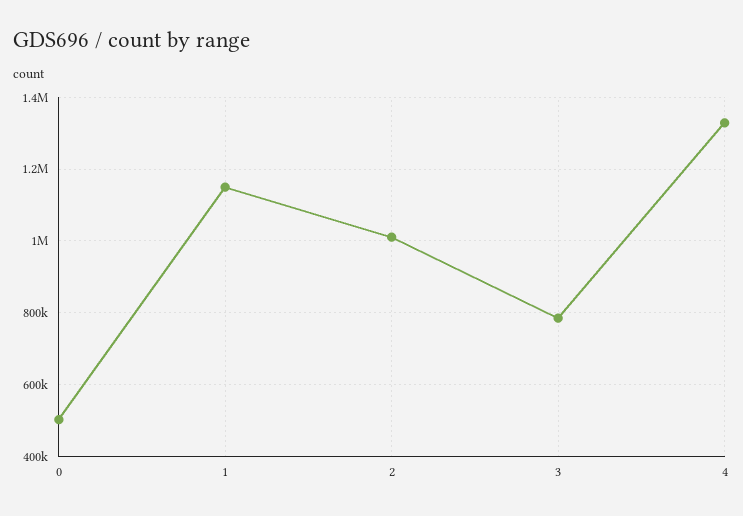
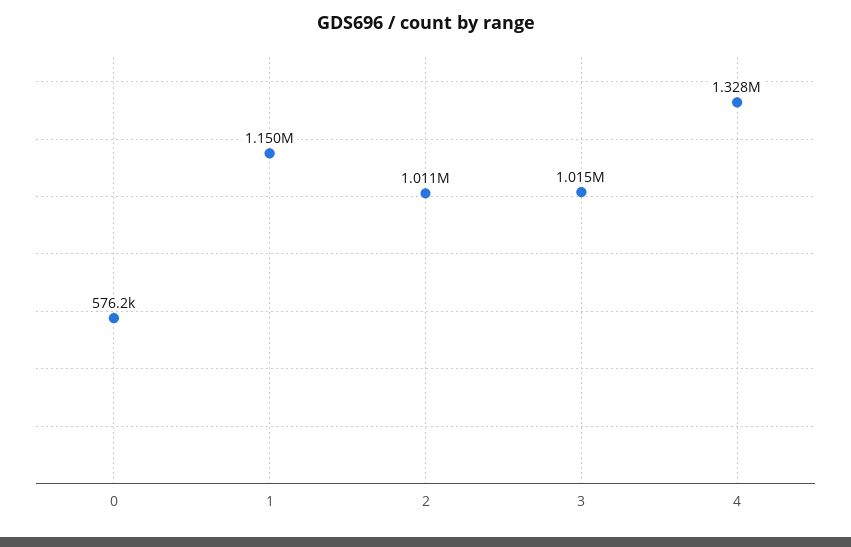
  {
-   "0": 500000,
+   "0": 576200,
    "1": 1150000,
    "2": 1011000,
-   "3": 780000,
+   "3": 1015000,
    "4": 1328000
  }

